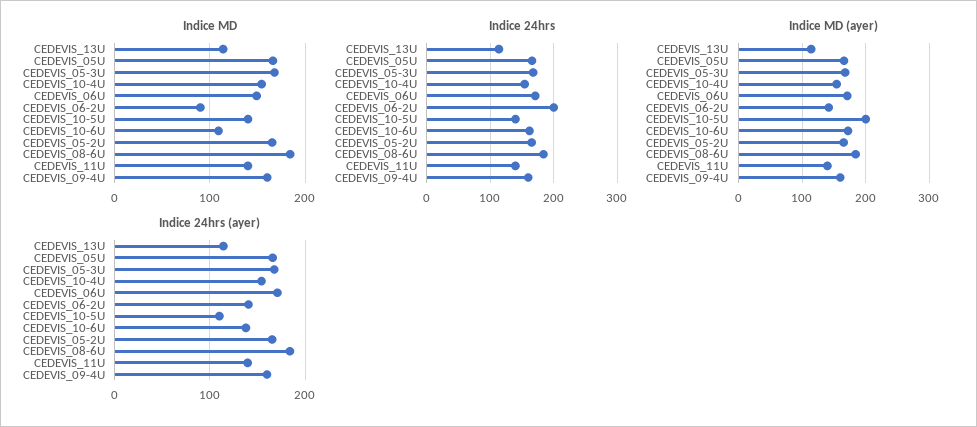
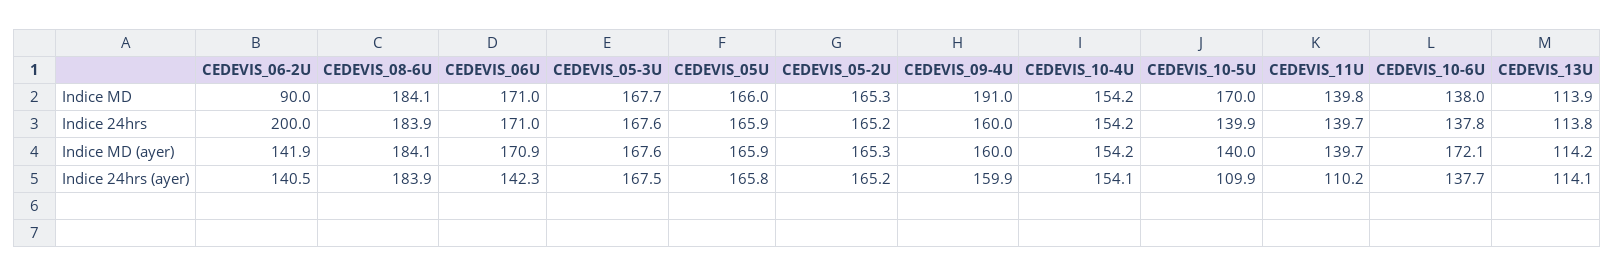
  {
    "Indice MD": {
      "CEDEVIS_13U": 113.9,
      "CEDEVIS_05U": 166,
      "CEDEVIS_05-3U": 167.7,
      "CEDEVIS_10-4U": 154.2,
-     "CEDEVIS_06U": 150,
+     "CEDEVIS_06U": 171,
      "CEDEVIS_06-2U": 90,
-     "CEDEVIS_10-5U": 140,
+     "CEDEVIS_10-5U": 170,
-     "CEDEVIS_10-6U": 110,
+     "CEDEVIS_10-6U": 138,
      "CEDEVIS_05-2U": 165.3,
      "CEDEVIS_08-6U": 184.1,
      "CEDEVIS_11U": 139.8,
-     "CEDEVIS_09-4U": 160
+     "CEDEVIS_09-4U": 191
    },
    "Indice 24hrs": {
      "CEDEVIS_13U": 113.8,
      "CEDEVIS_05U": 165.9,
      "CEDEVIS_05-3U": 167.6,
      "CEDEVIS_10-4U": 154.2,
      "CEDEVIS_06U": 171,
      "CEDEVIS_06-2U": 200,
      "CEDEVIS_10-5U": 139.9,
-     "CEDEVIS_10-6U": 160,
+     "CEDEVIS_10-6U": 137.8,
      "CEDEVIS_05-2U": 165.2,
      "CEDEVIS_08-6U": 183.9,
      "CEDEVIS_11U": 139.7,
      "CEDEVIS_09-4U": 160
    },
    "Indice MD (ayer)": {
      "CEDEVIS_13U": 114.2,
      "CEDEVIS_05U": 165.9,
      "CEDEVIS_05-3U": 167.6,
      "CEDEVIS_10-4U": 154.2,
      "CEDEVIS_06U": 170.9,
      "CEDEVIS_06-2U": 141.9,
-     "CEDEVIS_10-5U": 200,
+     "CEDEVIS_10-5U": 140,
      "CEDEVIS_10-6U": 172.1,
      "CEDEVIS_05-2U": 165.3,
      "CEDEVIS_08-6U": 184.1,
      "CEDEVIS_11U": 139.7,
      "CEDEVIS_09-4U": 160
    },
    "Indice 24hrs (ayer)": {
      "CEDEVIS_13U": 114.1,
      "CEDEVIS_05U": 165.8,
      "CEDEVIS_05-3U": 167.5,
      "CEDEVIS_10-4U": 154.1,
-     "CEDEVIS_06U": 170,
+     "CEDEVIS_06U": 142.3,
      "CEDEVIS_06-2U": 140.5,
      "CEDEVIS_10-5U": 109.9,
      "CEDEVIS_10-6U": 137.7,
      "CEDEVIS_05-2U": 165.2,
      "CEDEVIS_08-6U": 183.9,
-     "CEDEVIS_11U": 140,
+     "CEDEVIS_11U": 110.2,
      "CEDEVIS_09-4U": 159.9
    }
  }

